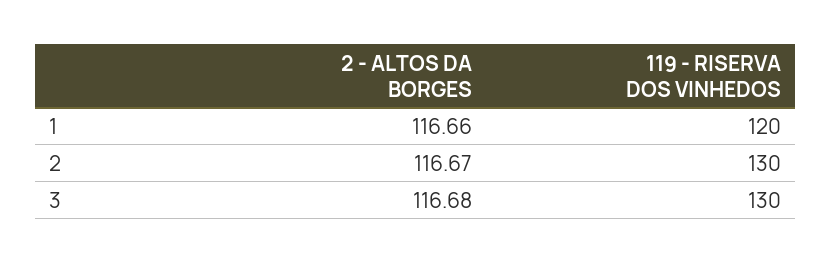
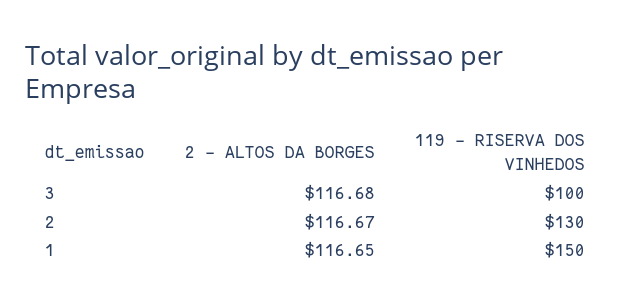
  {
    "2 - ALTOS DA BORGES": {
-     "1": 116.66,
+     "1": 116.65,
      "2": 116.67,
      "3": 116.68
    },
    "119 - RISERVA DOS VINHEDOS": {
-     "1": 120,
+     "1": 150,
      "2": 130,
-     "3": 130
+     "3": 100
    }
  }

